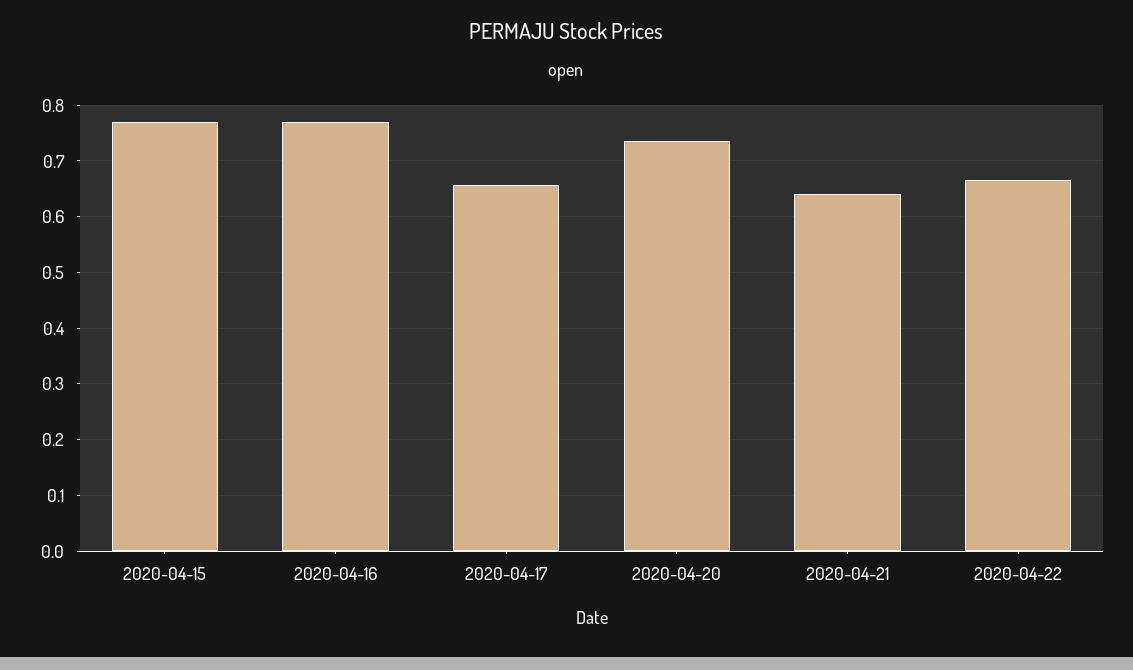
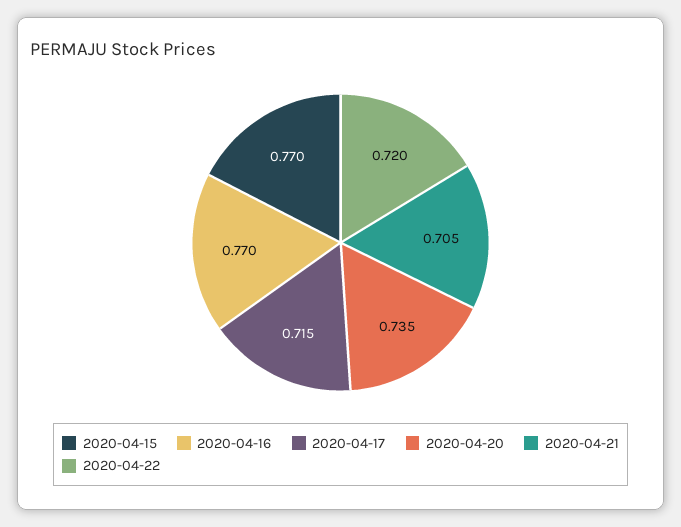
  {
    "2020-04-15": 0.77,
    "2020-04-16": 0.77,
-   "2020-04-17": 0.66,
+   "2020-04-17": 0.715,
    "2020-04-20": 0.735,
-   "2020-04-21": 0.64,
+   "2020-04-21": 0.705,
-   "2020-04-22": 0.66
+   "2020-04-22": 0.72
  }

